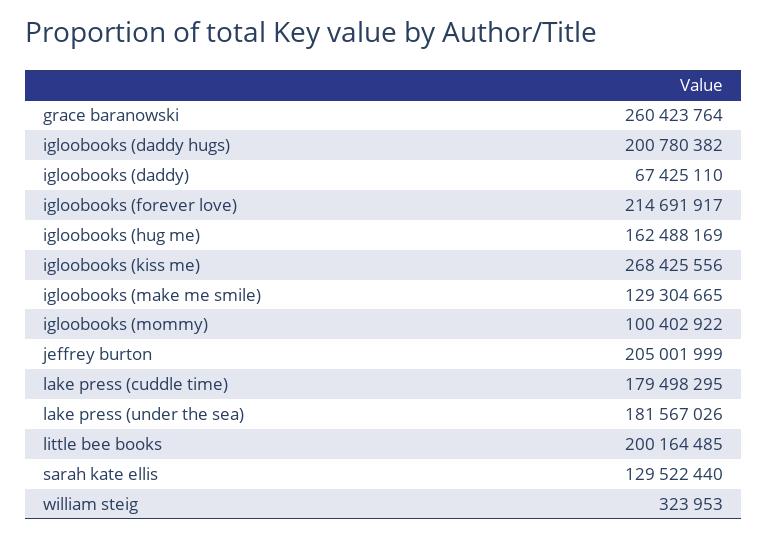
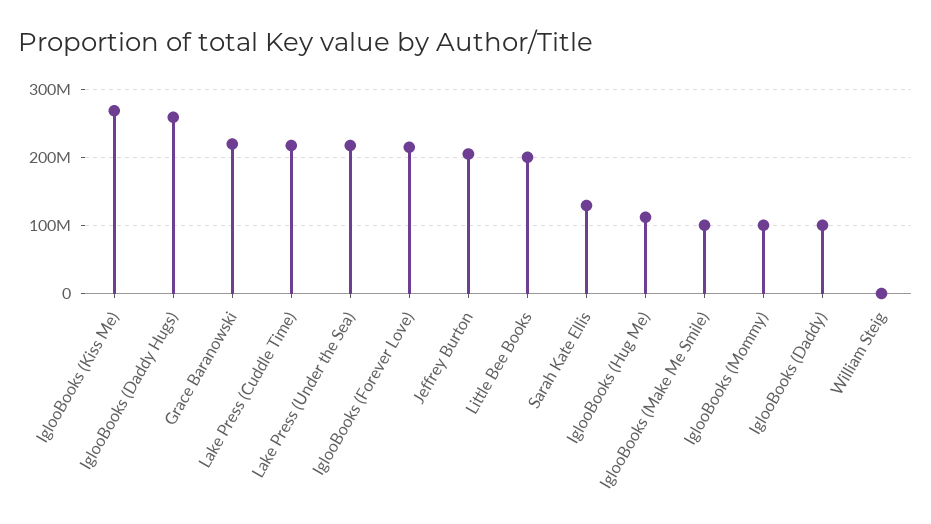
  {
-   "grace baranowski": 260423764,
+   "grace baranowski": 220000000,
-   "igloobooks (daddy hugs)": 200780382,
+   "igloobooks (daddy hugs)": 260000000,
-   "igloobooks (daddy)": 67425110,
+   "igloobooks (daddy)": 100000000,
    "igloobooks (forever love)": 214691917,
-   "igloobooks (hug me)": 162488169,
+   "igloobooks (hug me)": 110000000,
    "igloobooks (kiss me)": 268425556,
-   "igloobooks (make me smile)": 129304665,
+   "igloobooks (make me smile)": 100000000,
    "igloobooks (mommy)": 100402922,
    "jeffrey burton": 205001999,
-   "lake press (cuddle time)": 179498295,
+   "lake press (cuddle time)": 220000000,
-   "lake press (under the sea)": 181567026,
+   "lake press (under the sea)": 220000000,
    "little bee books": 200164485,
    "sarah kate ellis": 129522440,
    "william steig": 323953
  }

